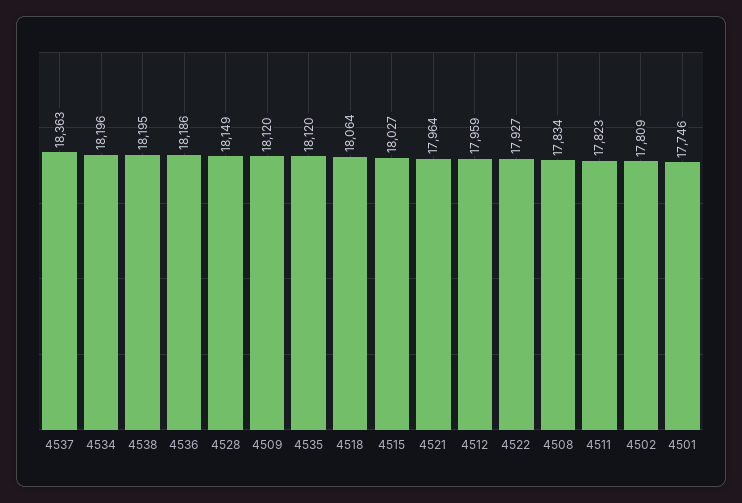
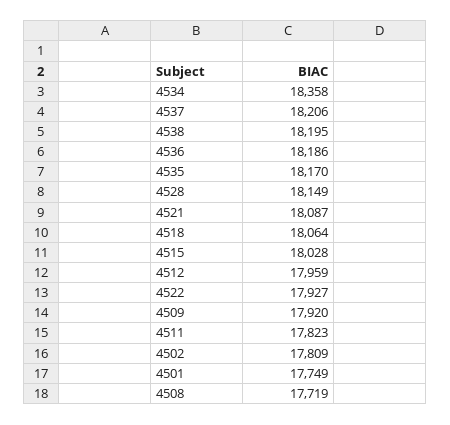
  {
-   "4537": 18363,
+   "4537": 18206,
-   "4534": 18196,
+   "4534": 18358,
    "4538": 18195,
    "4536": 18186,
    "4528": 18149,
-   "4509": 18120,
+   "4509": 17920,
-   "4535": 18120,
+   "4535": 18170,
    "4518": 18064,
-   "4515": 18027,
+   "4515": 18028,
-   "4521": 17964,
+   "4521": 18087,
    "4512": 17959,
    "4522": 17927,
-   "4508": 17834,
+   "4508": 17719,
    "4511": 17823,
    "4502": 17809,
-   "4501": 17746
+   "4501": 17749
  }

